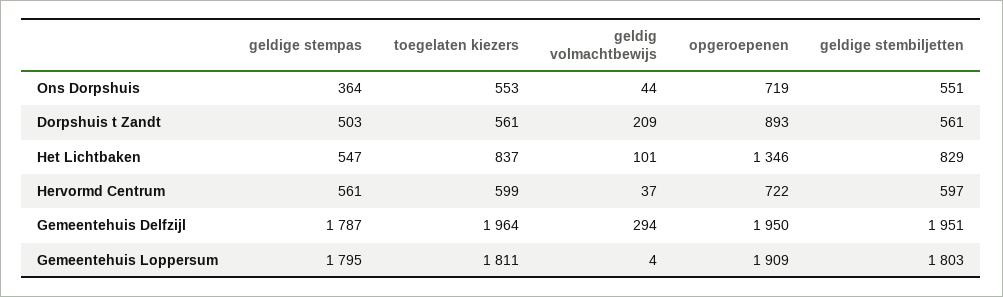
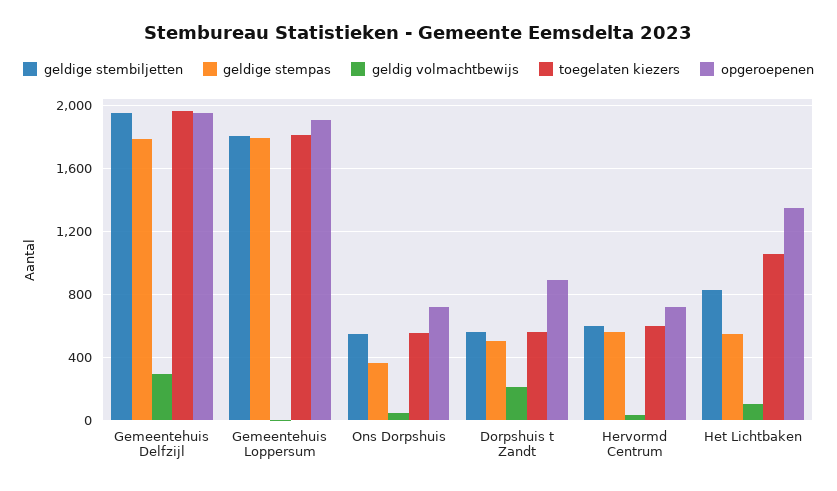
  {
    "geldige stempas": {
      "Ons Dorpshuis": 364,
      "Dorpshuis t Zandt": 503,
      "Het Lichtbaken": 547,
      "Hervormd Centrum": 561,
      "Gemeentehuis Delfzijl": 1787,
      "Gemeentehuis Loppersum": 1795
    },
    "toegelaten kiezers": {
      "Ons Dorpshuis": 553,
      "Dorpshuis t Zandt": 561,
-     "Het Lichtbaken": 837,
+     "Het Lichtbaken": 1050,
      "Hervormd Centrum": 599,
      "Gemeentehuis Delfzijl": 1964,
      "Gemeentehuis Loppersum": 1811
    },
    "geldig volmachtbewijs": {
      "Ons Dorpshuis": 44,
      "Dorpshuis t Zandt": 209,
      "Het Lichtbaken": 101,
      "Hervormd Centrum": 37,
      "Gemeentehuis Delfzijl": 294,
      "Gemeentehuis Loppersum": 4
    },
    "opgeroepenen": {
      "Ons Dorpshuis": 719,
      "Dorpshuis t Zandt": 893,
      "Het Lichtbaken": 1346,
      "Hervormd Centrum": 722,
      "Gemeentehuis Delfzijl": 1950,
      "Gemeentehuis Loppersum": 1909
    },
    "geldige stembiljetten": {
      "Ons Dorpshuis": 551,
      "Dorpshuis t Zandt": 561,
      "Het Lichtbaken": 829,
      "Hervormd Centrum": 597,
      "Gemeentehuis Delfzijl": 1951,
      "Gemeentehuis Loppersum": 1803
    }
  }

